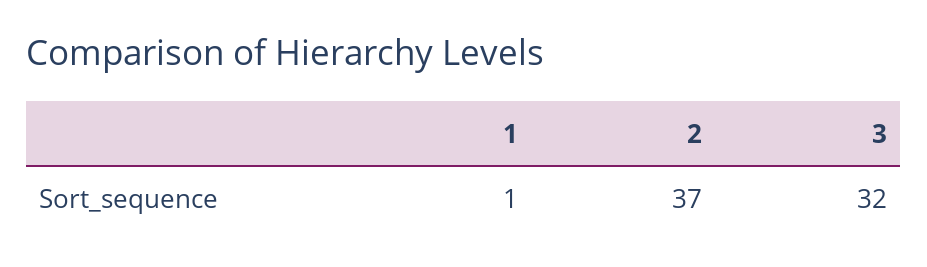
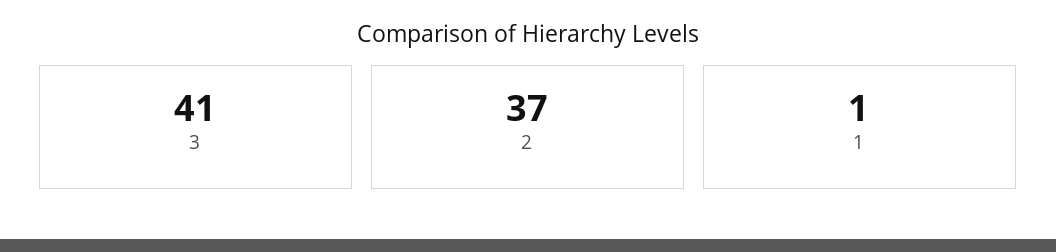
  {
    "1": 1,
    "2": 37,
-   "3": 32
+   "3": 41
  }

